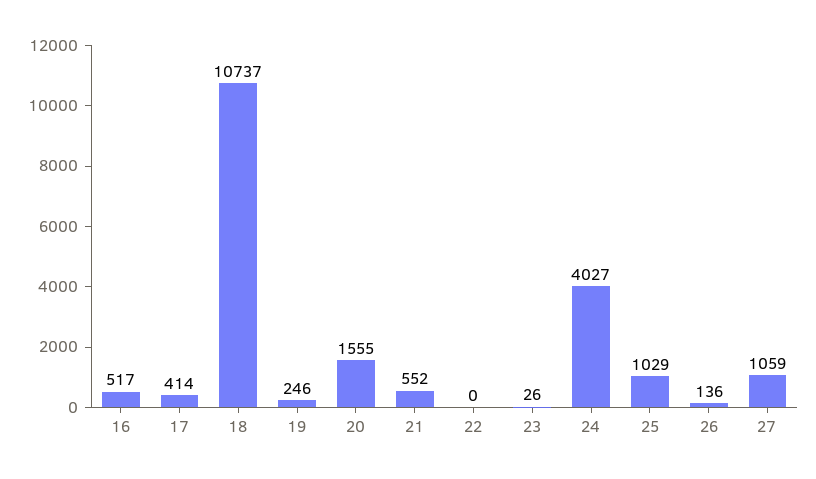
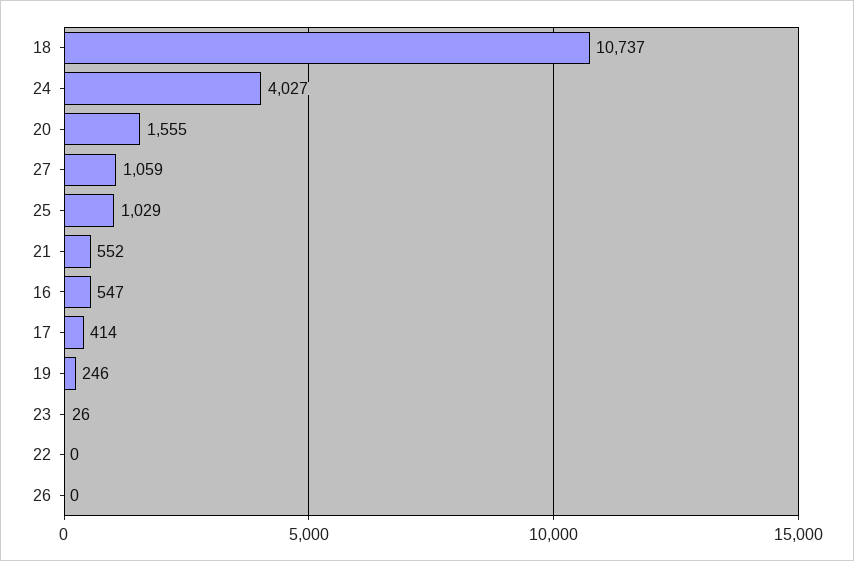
  {
-   "16": 517,
+   "16": 547,
    "17": 414,
    "18": 10737,
    "19": 246,
    "20": 1555,
    "21": 552,
    "22": 0,
    "23": 26,
    "24": 4027,
    "25": 1029,
-   "26": 136,
+   "26": 0,
    "27": 1059
  }

